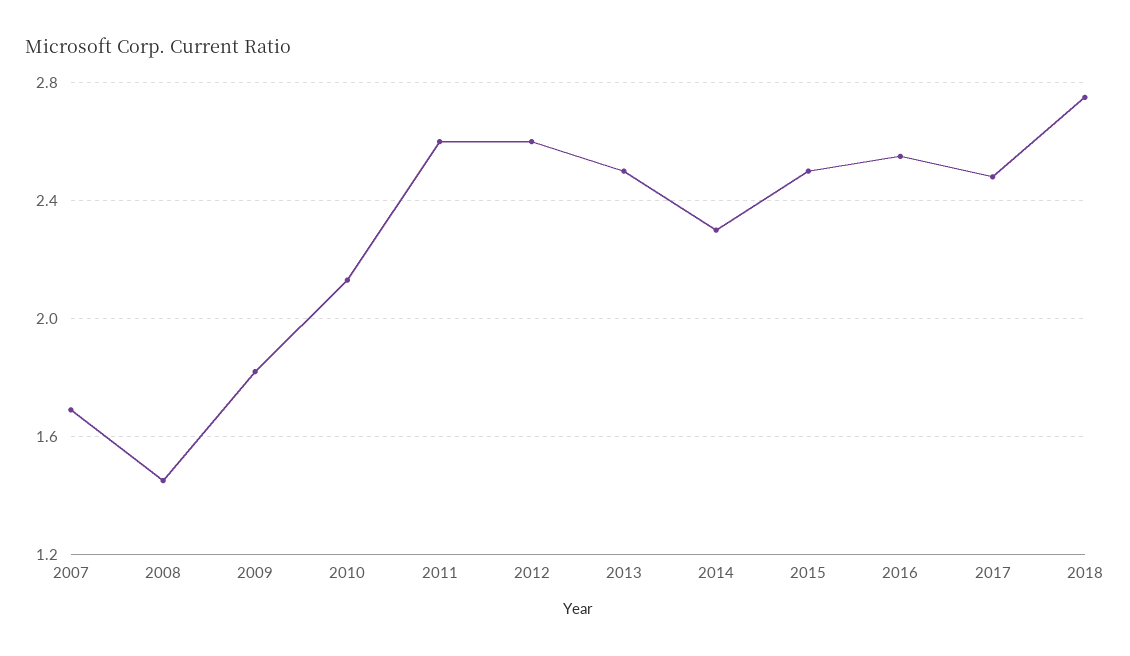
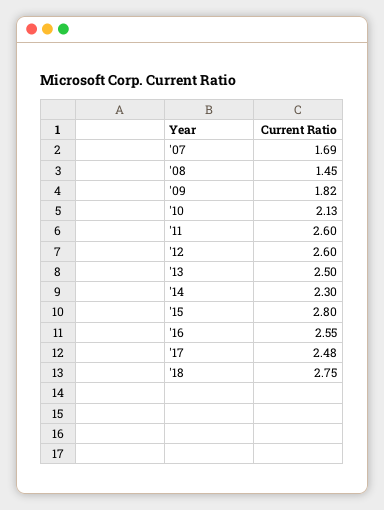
  {
    "2007": 1.69,
    "2008": 1.45,
    "2009": 1.82,
    "2010": 2.13,
    "2011": 2.6,
    "2012": 2.6,
    "2013": 2.5,
    "2014": 2.3,
-   "2015": 2.5,
+   "2015": 2.8,
    "2016": 2.55,
    "2017": 2.48,
    "2018": 2.75
  }

